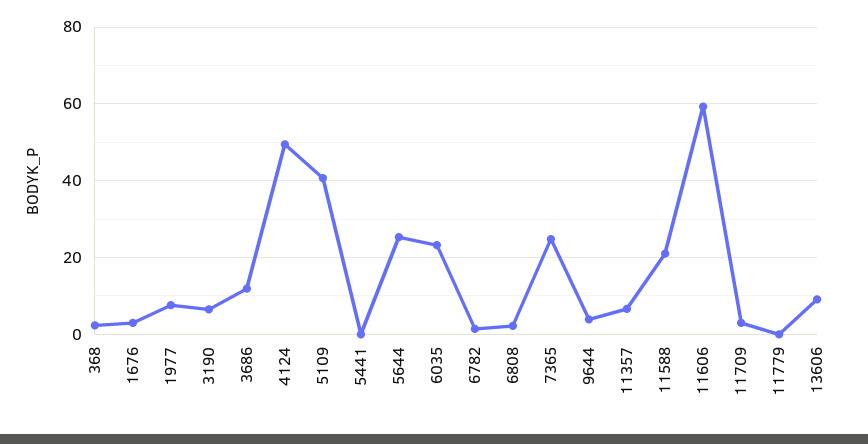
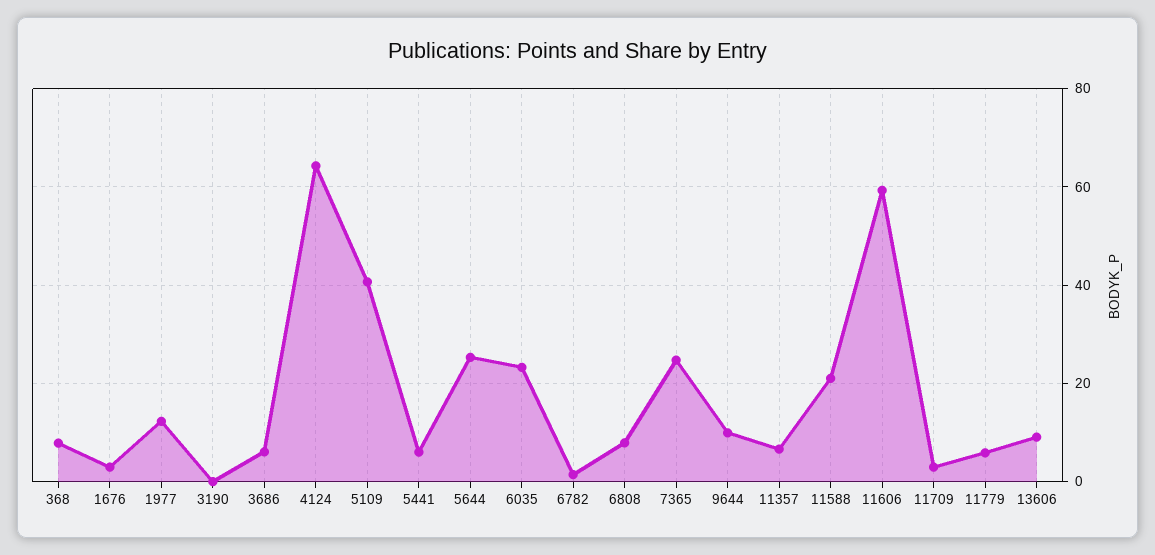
  {
-   "368": 2,
+   "368": 8,
    "1676": 2,
-   "1977": 8,
+   "1977": 12,
-   "3190": 6,
+   "3190": 0,
-   "3686": 12,
+   "3686": 6,
-   "4124": 50,
+   "4124": 64,
    "5109": 40,
-   "5441": 0,
+   "5441": 6,
    "5644": 26,
    "6035": 24,
    "6782": 2,
-   "6808": 2,
+   "6808": 8,
    "7365": 24,
-   "9644": 4,
+   "9644": 10,
    "11357": 6,
    "11588": 22,
    "11606": 60,
    "11709": 2,
-   "11779": 0,
+   "11779": 6,
    "13606": 10
  }

